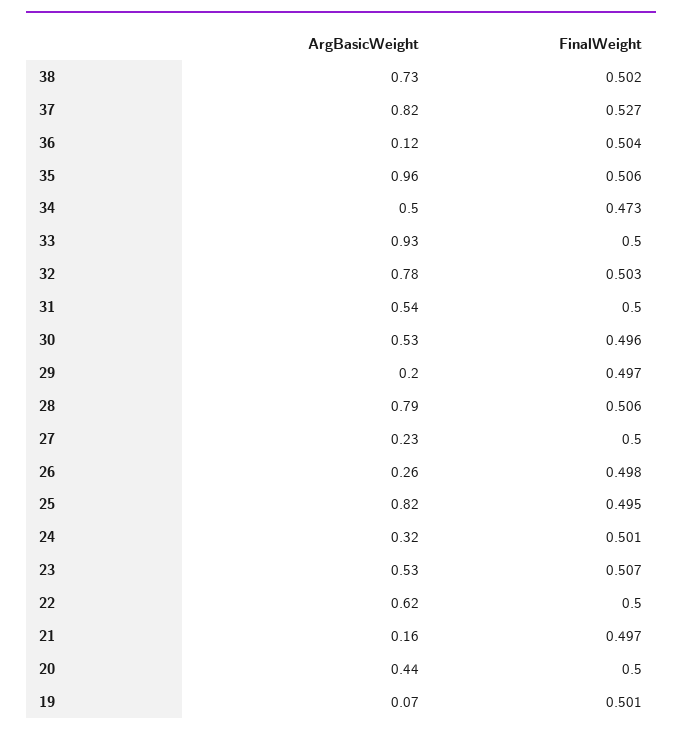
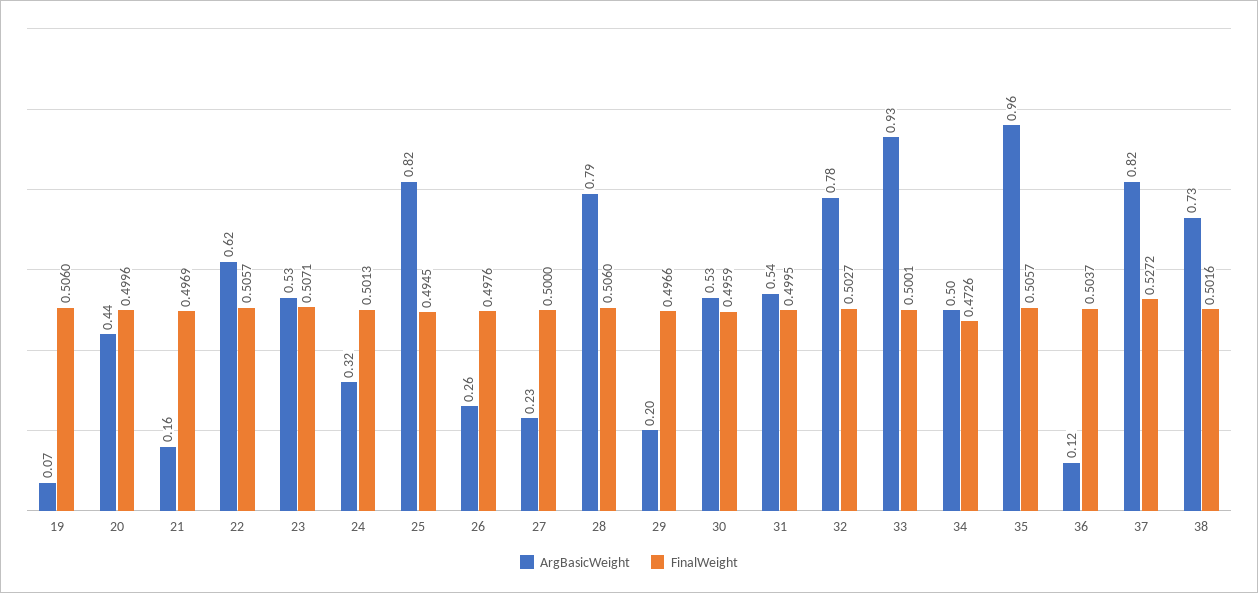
  {
    "ArgBasicWeight": {
      "38": 0.73,
      "37": 0.82,
      "36": 0.12,
      "35": 0.96,
      "34": 0.5,
      "33": 0.93,
      "32": 0.78,
      "31": 0.54,
      "30": 0.53,
      "29": 0.2,
      "28": 0.79,
      "27": 0.23,
      "26": 0.26,
      "25": 0.82,
      "24": 0.32,
      "23": 0.53,
      "22": 0.62,
      "21": 0.16,
      "20": 0.44,
      "19": 0.07
    },
    "FinalWeight": {
      "38": 0.5016,
      "37": 0.5272,
      "36": 0.5037,
      "35": 0.5057,
      "34": 0.4726,
      "33": 0.5001,
      "32": 0.5027,
      "31": 0.4995,
      "30": 0.4959,
      "29": 0.4966,
      "28": 0.506,
      "27": 0.5,
      "26": 0.4976,
      "25": 0.4945,
      "24": 0.5013,
      "23": 0.5071,
-     "22": 0.5,
+     "22": 0.5057,
      "21": 0.4969,
      "20": 0.4996,
-     "19": 0.501
+     "19": 0.506
    }
  }

